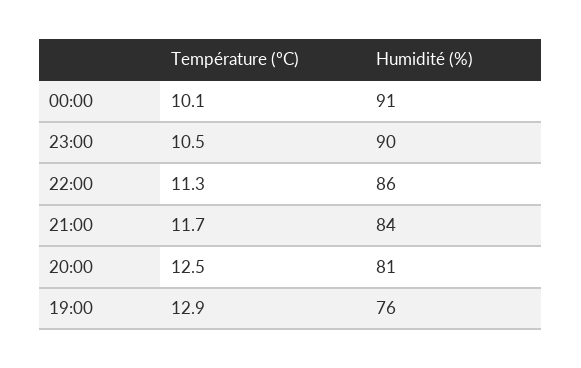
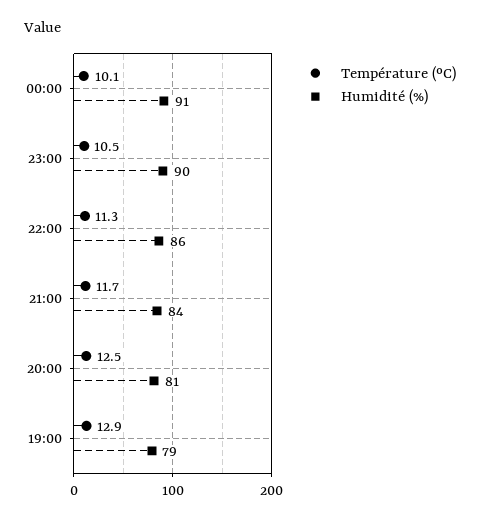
  {
    "Température (ºC)": {
      "00:00": 10.1,
      "23:00": 10.5,
      "22:00": 11.3,
      "21:00": 11.7,
      "20:00": 12.5,
      "19:00": 12.9
    },
    "Humidité (%)": {
      "00:00": 91,
      "23:00": 90,
      "22:00": 86,
      "21:00": 84,
      "20:00": 81,
-     "19:00": 76
+     "19:00": 79
    }
  }

